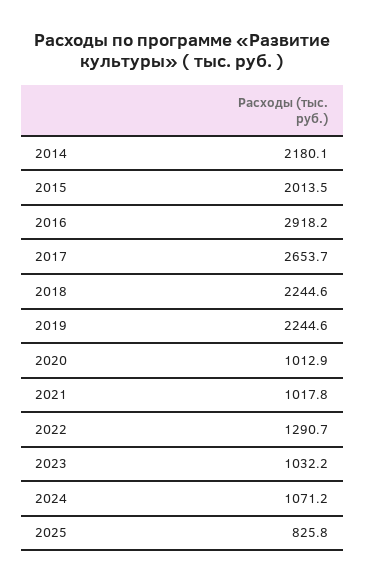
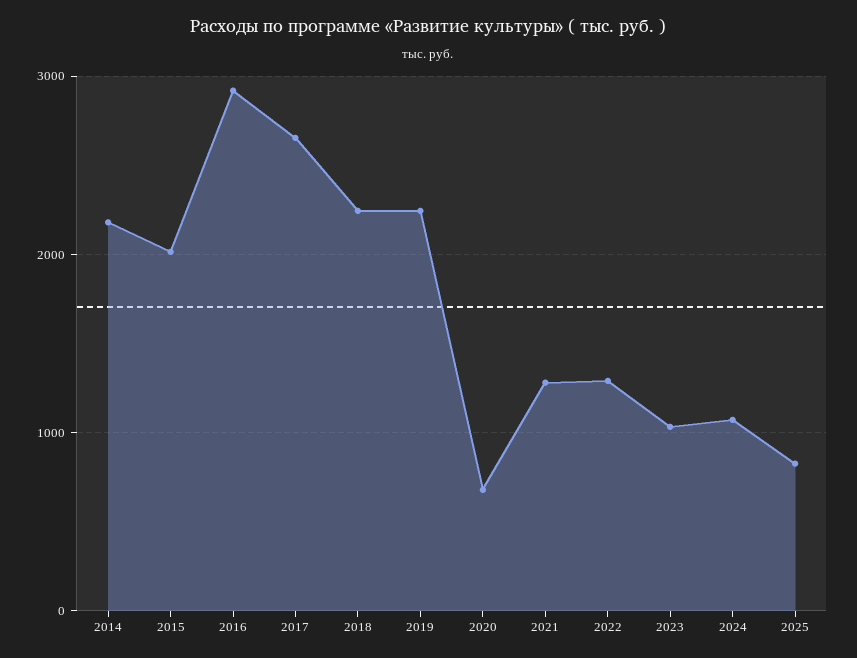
  {
    "2014": 2180.1,
    "2015": 2013.5,
    "2016": 2918.2,
    "2017": 2653.7,
    "2018": 2244.6,
    "2019": 2244.6,
-   "2020": 1012.9,
+   "2020": 700,
-   "2021": 1017.8,
+   "2021": 1300,
    "2022": 1290.7,
    "2023": 1032.2,
    "2024": 1071.2,
    "2025": 825.8
  }

